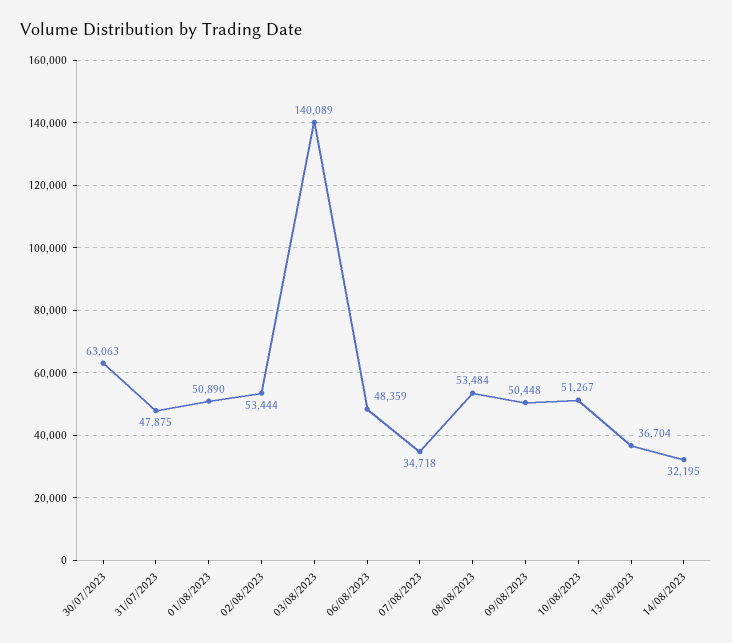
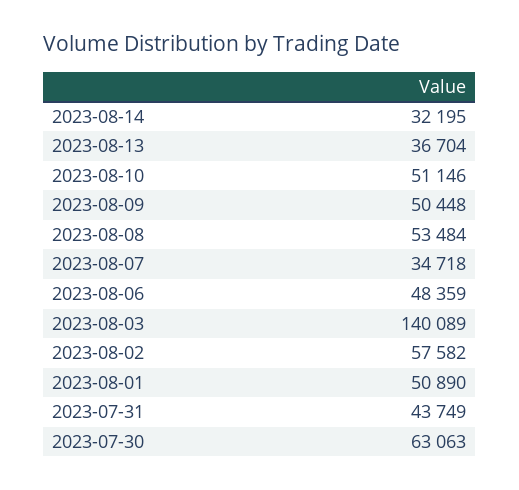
  {
    "30/07/2023": 63063,
-   "31/07/2023": 47875,
+   "31/07/2023": 43749,
    "01/08/2023": 50890,
-   "02/08/2023": 53444,
+   "02/08/2023": 57582,
    "03/08/2023": 140089,
    "06/08/2023": 48359,
    "07/08/2023": 34718,
    "08/08/2023": 53484,
    "09/08/2023": 50448,
-   "10/08/2023": 51267,
+   "10/08/2023": 51146,
    "13/08/2023": 36704,
    "14/08/2023": 32195
  }

